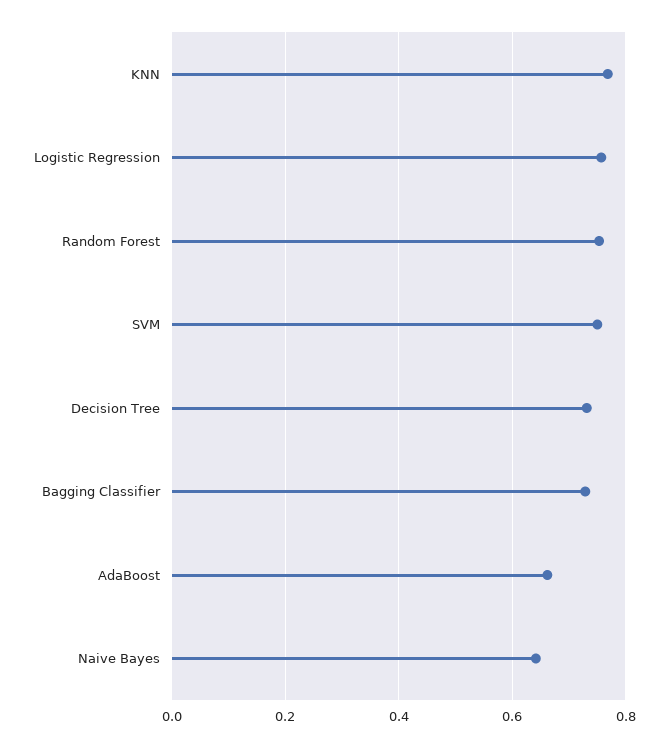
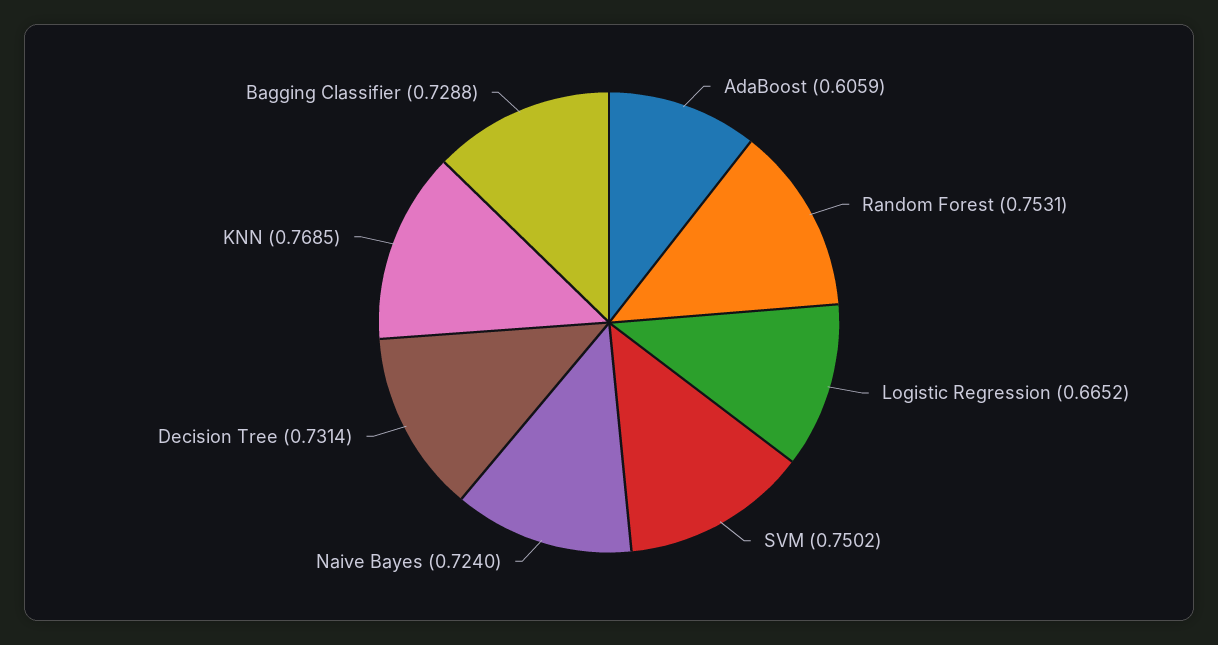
  {
    "KNN": 0.7685,
-   "Logistic Regression": 0.76,
+   "Logistic Regression": 0.6652,
    "Random Forest": 0.7531,
    "SVM": 0.7502,
    "Decision Tree": 0.7314,
    "Bagging Classifier": 0.7288,
-   "AdaBoost": 0.66,
+   "AdaBoost": 0.6059,
-   "Naive Bayes": 0.64
+   "Naive Bayes": 0.724
  }

